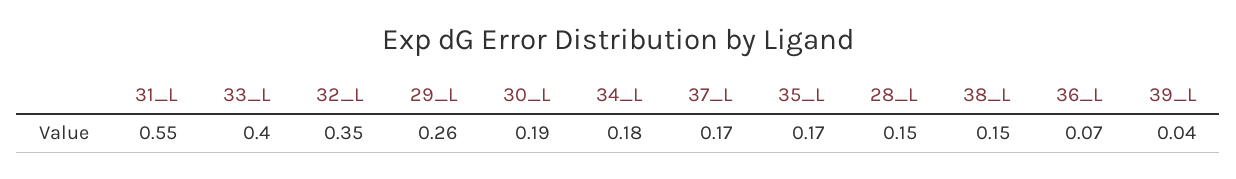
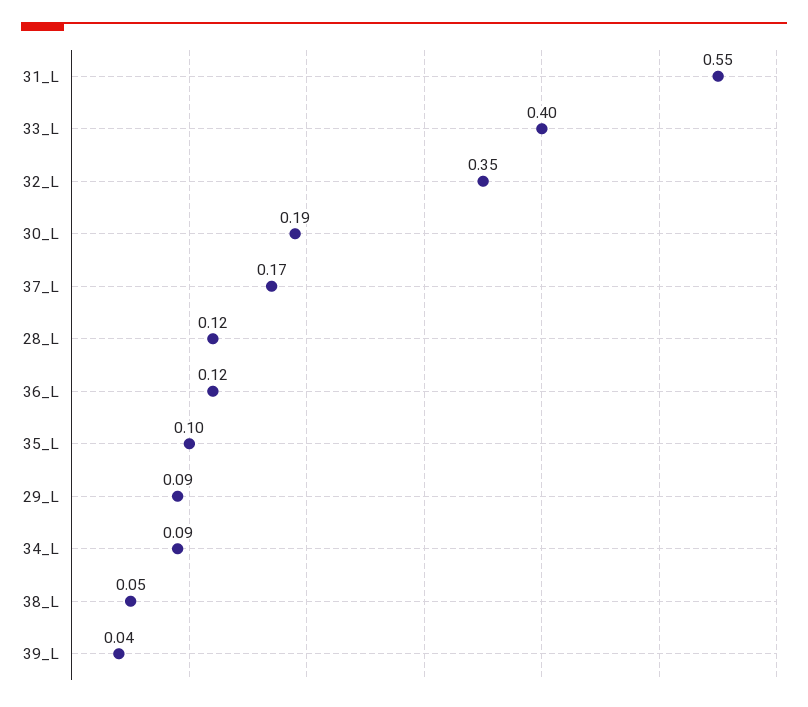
  {
    "31_L": 0.55,
    "33_L": 0.4,
    "32_L": 0.35,
-   "29_L": 0.26,
+   "29_L": 0.09,
    "30_L": 0.19,
-   "34_L": 0.18,
+   "34_L": 0.09,
    "37_L": 0.17,
-   "35_L": 0.17,
+   "35_L": 0.1,
-   "28_L": 0.15,
+   "28_L": 0.12,
-   "38_L": 0.15,
+   "38_L": 0.05,
-   "36_L": 0.07,
+   "36_L": 0.12,
    "39_L": 0.04
  }

